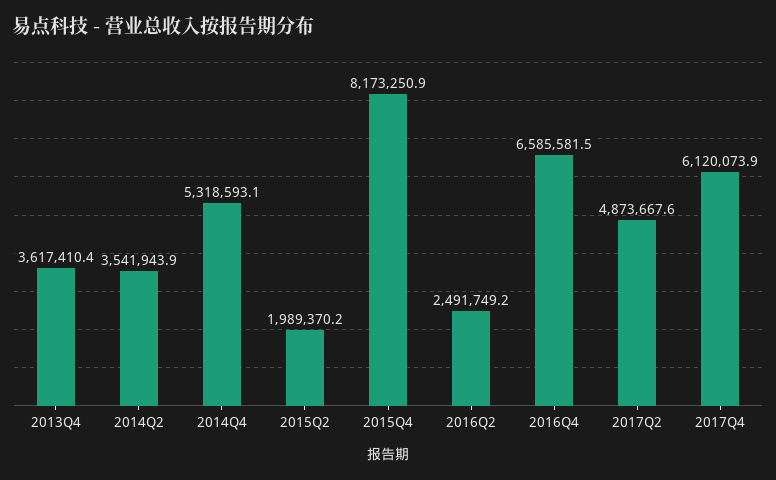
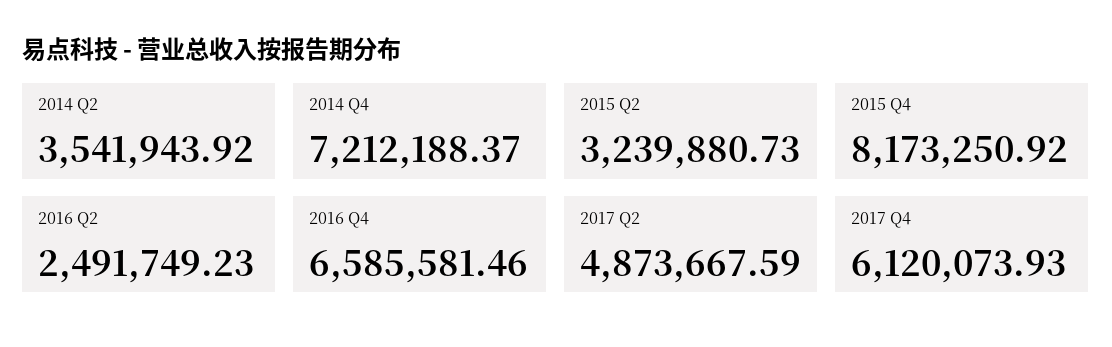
  {
-   "2013Q4": 3617410.4,
    "2014Q2": 3541943.92,
-   "2014Q4": 5318593.1,
+   "2014Q4": 7212188.37,
-   "2015Q2": 1989370.2,
+   "2015Q2": 3239880.73,
    "2015Q4": 8173250.92,
    "2016Q2": 2491749.23,
    "2016Q4": 6585581.46,
    "2017Q2": 4873667.59,
    "2017Q4": 6120073.93
  }

